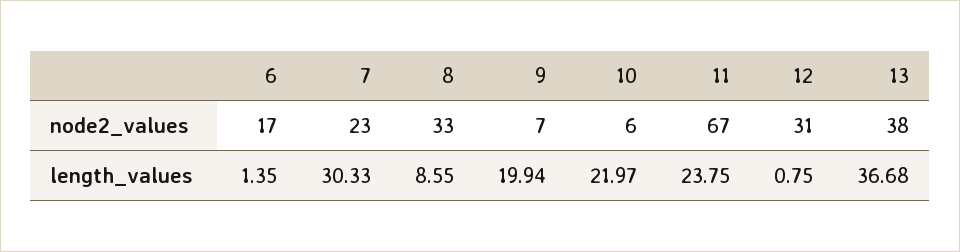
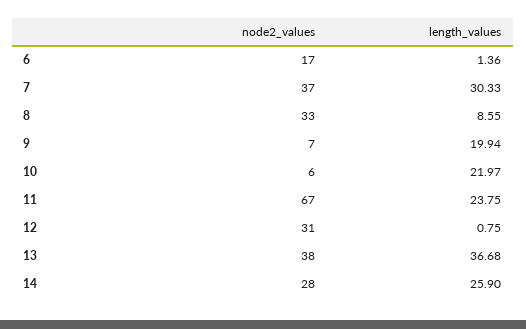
  {
    "6": {
      "node2_values": 17,
-     "length_values": 1.35
+     "length_values": 1.36
    },
    "7": {
-     "node2_values": 23,
+     "node2_values": 37,
      "length_values": 30.33
    },
    "8": {
      "node2_values": 33,
      "length_values": 8.55
    },
    "9": {
      "node2_values": 7,
      "length_values": 19.94
    },
    "10": {
      "node2_values": 6,
      "length_values": 21.97
    },
    "11": {
      "node2_values": 67,
      "length_values": 23.75
    },
    "12": {
      "node2_values": 31,
      "length_values": 0.75
    },
    "13": {
      "node2_values": 38,
      "length_values": 36.68
-   }
+   },
+   "14": {
+     "node2_values": 28,
+     "length_values": 25.9
+   }
  }

